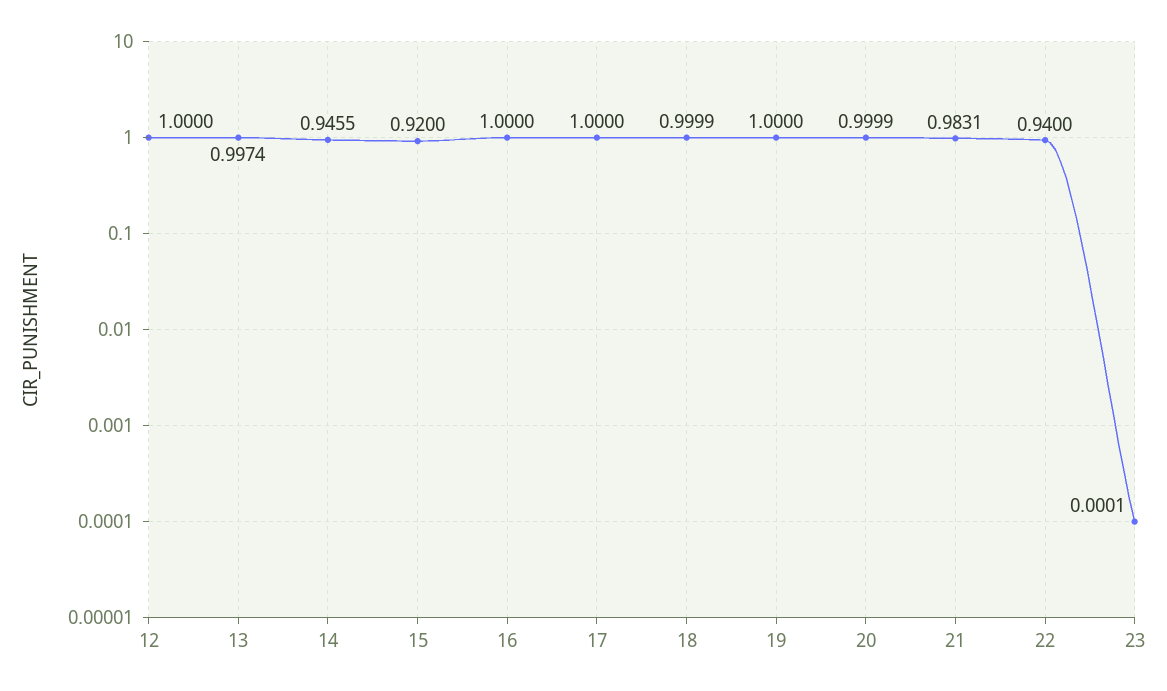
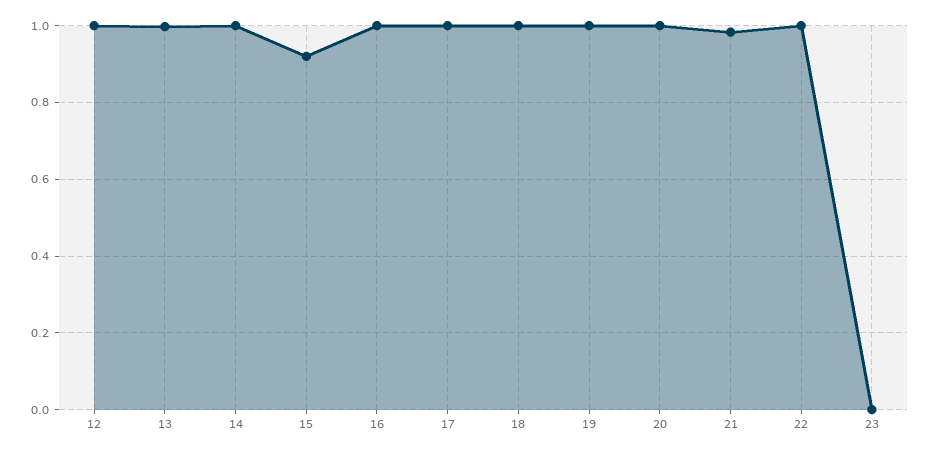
  {
    "12": 1,
    "13": 0.9974,
-   "14": 0.9455,
+   "14": 1,
    "15": 0.92,
    "16": 1,
    "17": 1,
    "18": 0.9999,
    "19": 1,
    "20": 0.9999,
    "21": 0.9831,
-   "22": 0.94,
+   "22": 1,
    "23": 0.0001
  }

